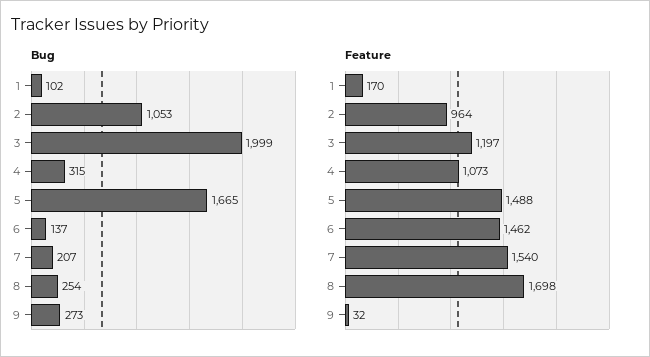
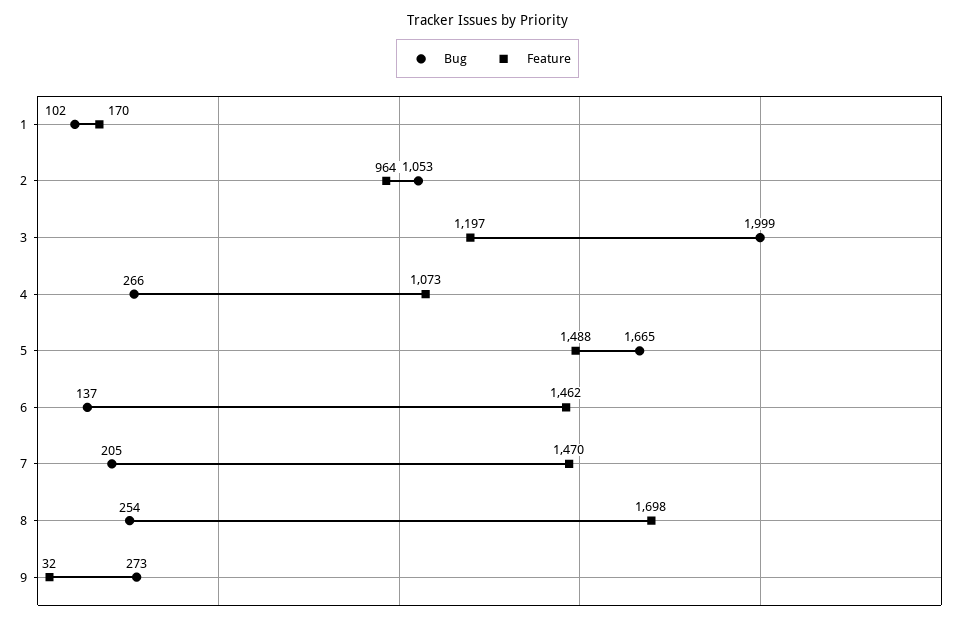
  {
    "Bug": {
      "1": 102,
      "2": 1053,
      "3": 1999,
-     "4": 315,
+     "4": 266,
      "5": 1665,
      "6": 137,
-     "7": 207,
+     "7": 205,
      "8": 254,
      "9": 273
    },
    "Feature": {
      "1": 170,
      "2": 964,
      "3": 1197,
      "4": 1073,
      "5": 1488,
      "6": 1462,
-     "7": 1540,
+     "7": 1470,
      "8": 1698,
      "9": 32
    }
  }

